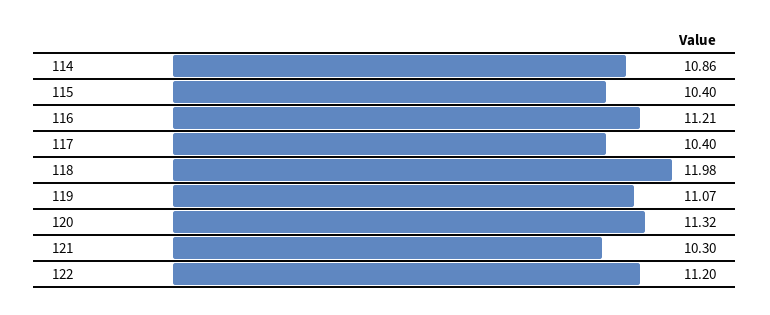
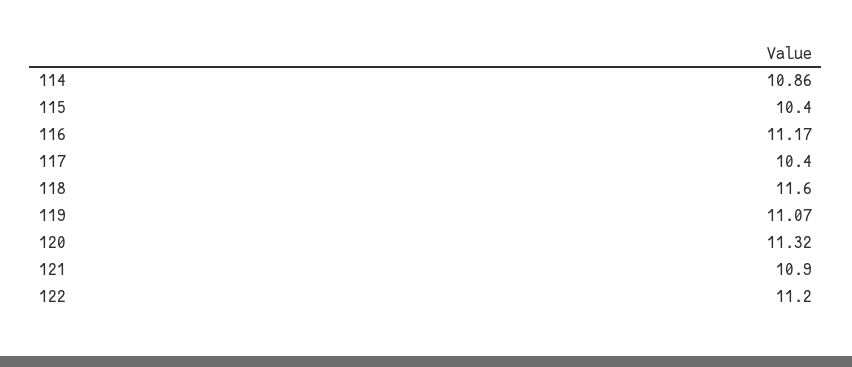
  {
    "114": 10.86,
    "115": 10.4,
-   "116": 11.21,
+   "116": 11.17,
    "117": 10.4,
-   "118": 11.98,
+   "118": 11.6,
    "119": 11.07,
    "120": 11.32,
-   "121": 10.3,
+   "121": 10.9,
    "122": 11.2
  }

